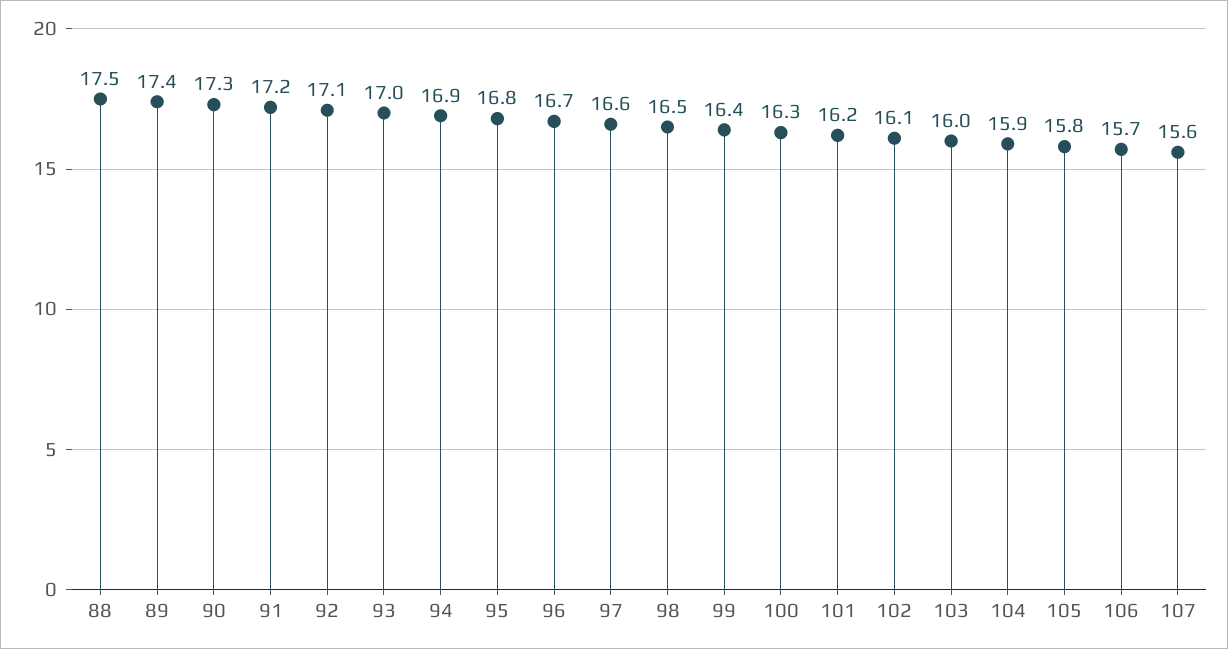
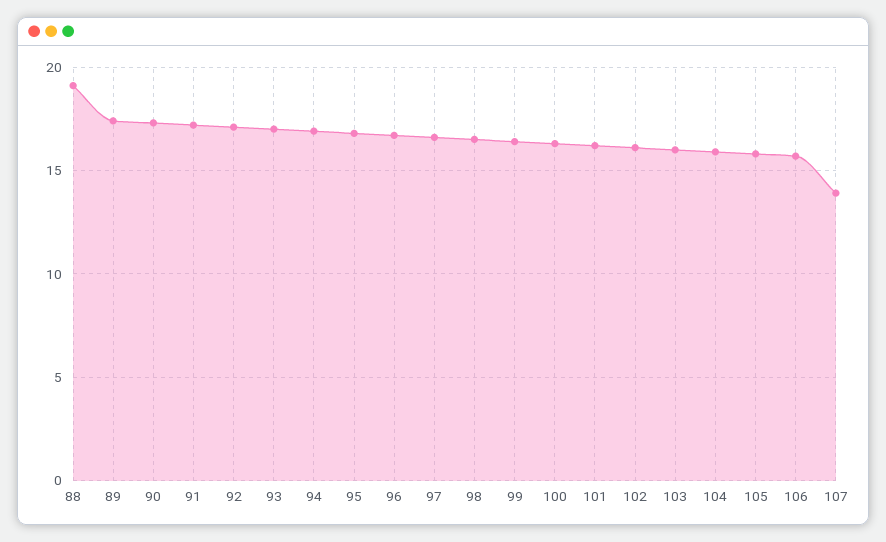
  {
-   "88": 17.5,
+   "88": 19,
    "89": 17.4,
    "90": 17.3,
    "91": 17.2,
    "92": 17.1,
    "93": 17,
    "94": 16.9,
    "95": 16.8,
    "96": 16.7,
    "97": 16.6,
    "98": 16.5,
    "99": 16.4,
    "100": 16.3,
    "101": 16.2,
    "102": 16.1,
    "103": 16,
    "104": 15.9,
    "105": 15.8,
    "106": 15.7,
-   "107": 15.6
+   "107": 14
  }

